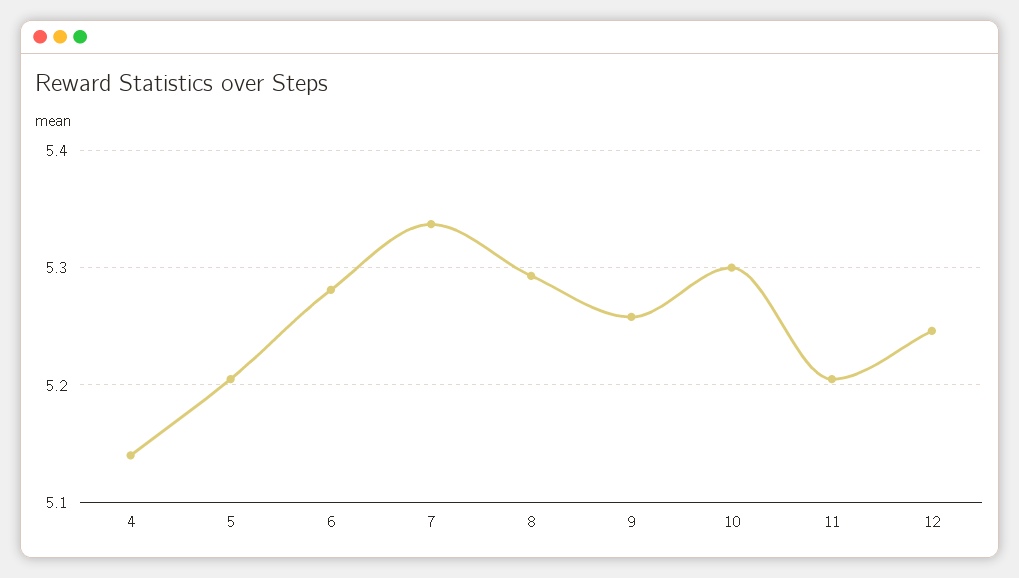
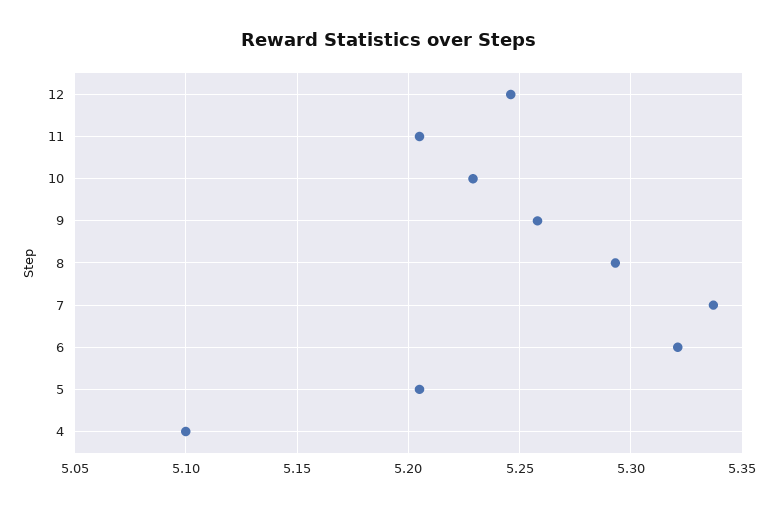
  {
-   "4": 5.14,
+   "4": 5.1,
    "5": 5.205,
-   "6": 5.28,
+   "6": 5.32,
    "7": 5.335,
    "8": 5.295,
    "9": 5.26,
-   "10": 5.3,
+   "10": 5.23,
    "11": 5.205,
    "12": 5.245
  }

